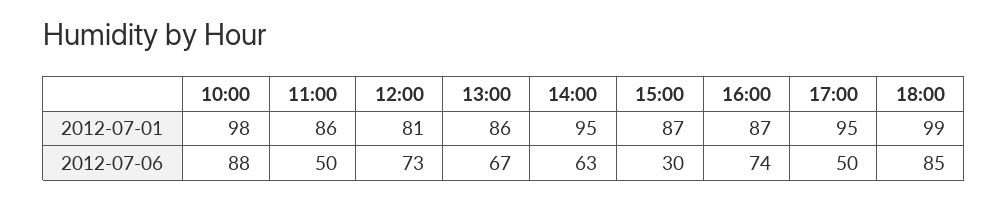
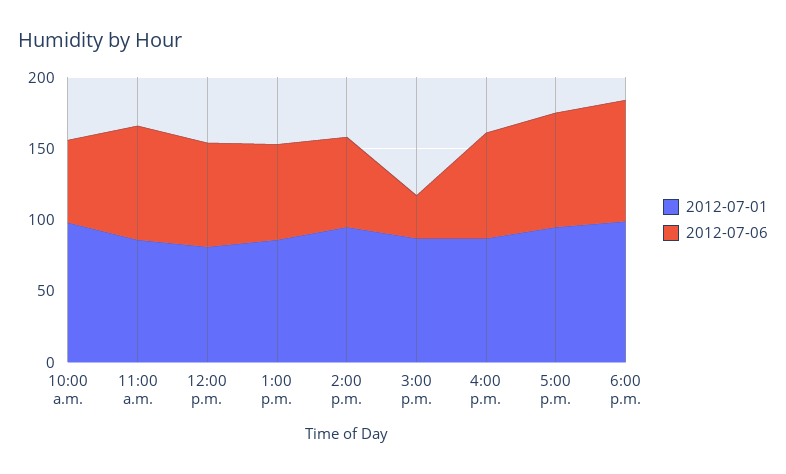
  {
    "2012-07-01": {
      "10:00": 98,
      "11:00": 86,
      "12:00": 81,
      "13:00": 86,
      "14:00": 95,
      "15:00": 87,
      "16:00": 87,
      "17:00": 95,
      "18:00": 99
    },
    "2012-07-06": {
-     "10:00": 88,
+     "10:00": 60,
-     "11:00": 50,
+     "11:00": 80,
      "12:00": 73,
      "13:00": 67,
      "14:00": 63,
      "15:00": 30,
      "16:00": 74,
-     "17:00": 50,
+     "17:00": 80,
      "18:00": 85
    }
  }

